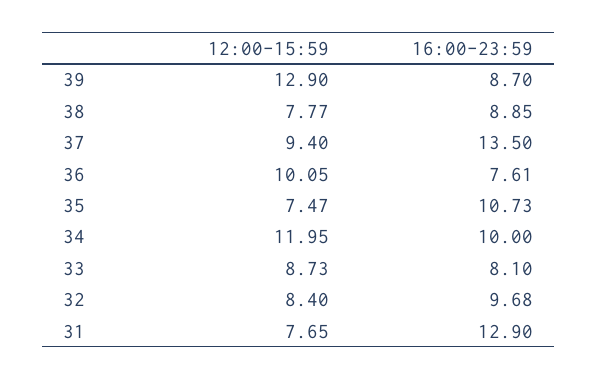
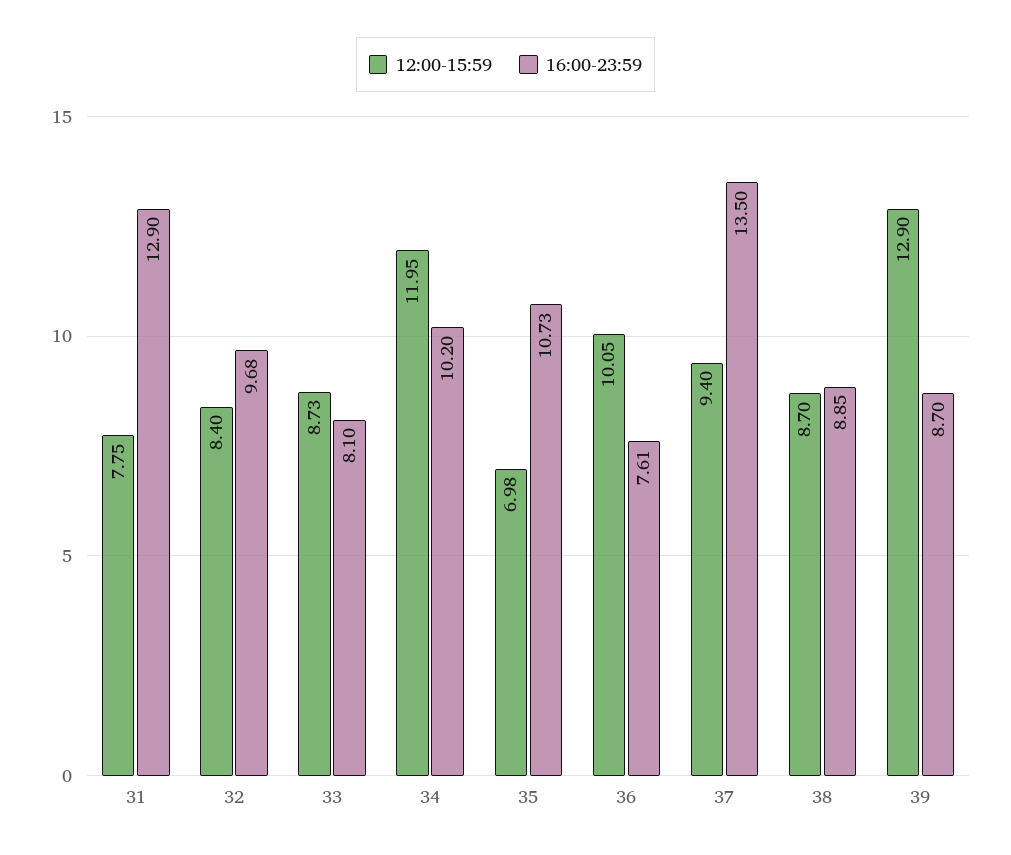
  {
    "12:00-15:59": {
      "39": 12.9,
-     "38": 7.77,
+     "38": 8.7,
      "37": 9.4,
      "36": 10.05,
-     "35": 7.47,
+     "35": 6.98,
      "34": 11.95,
      "33": 8.73,
      "32": 8.4,
-     "31": 7.65
+     "31": 7.75
    },
    "16:00-23:59": {
      "39": 8.7,
      "38": 8.85,
      "37": 13.5,
      "36": 7.61,
      "35": 10.73,
-     "34": 10,
+     "34": 10.2,
      "33": 8.1,
      "32": 9.68,
      "31": 12.9
    }
  }

